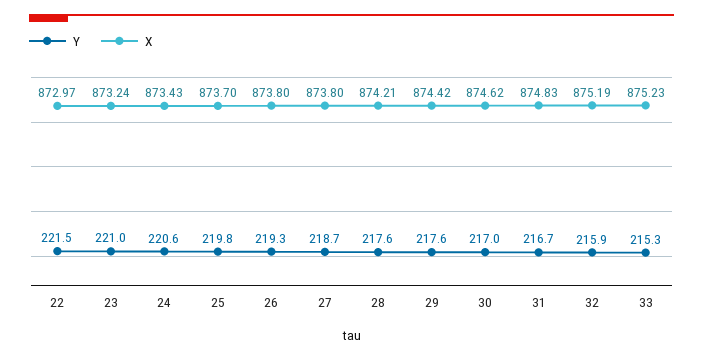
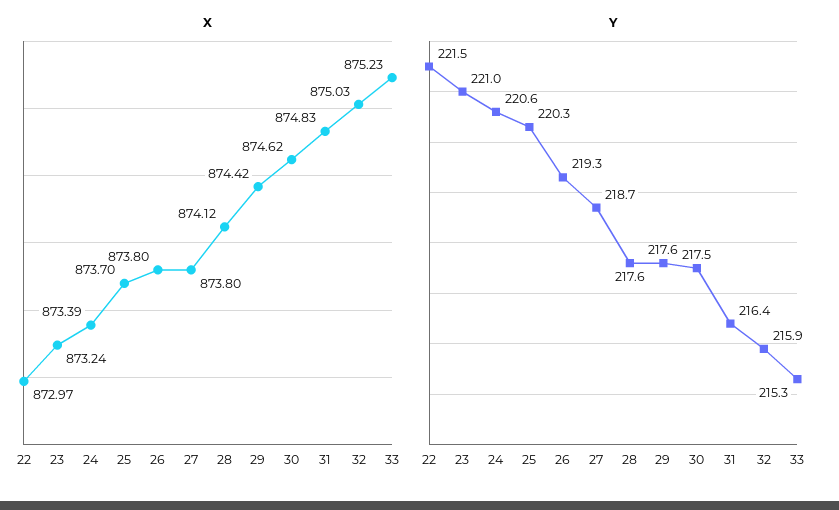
  {
    "Y": {
      "22": 221.5,
      "23": 221,
      "24": 220.6,
-     "25": 219.8,
+     "25": 220.3,
      "26": 219.3,
      "27": 218.7,
      "28": 217.6,
      "29": 217.6,
-     "30": 217,
+     "30": 217.5,
-     "31": 216.7,
+     "31": 216.4,
      "32": 215.9,
      "33": 215.3
    },
    "X": {
      "22": 872.97,
      "23": 873.24,
-     "24": 873.43,
+     "24": 873.39,
      "25": 873.7,
      "26": 873.8,
      "27": 873.8,
-     "28": 874.21,
+     "28": 874.12,
      "29": 874.42,
      "30": 874.62,
      "31": 874.83,
-     "32": 875.19,
+     "32": 875.03,
      "33": 875.23
    }
  }

